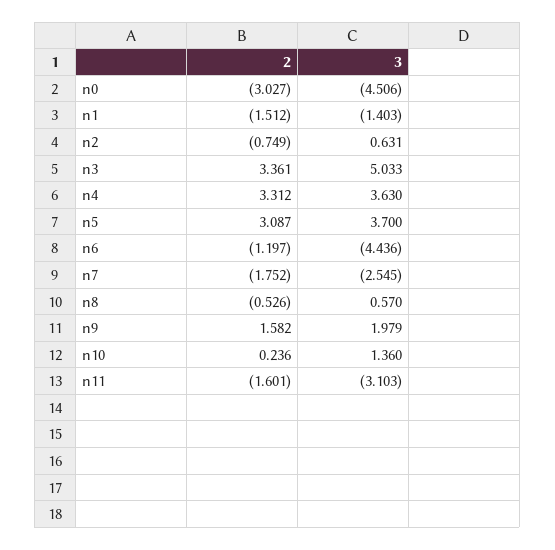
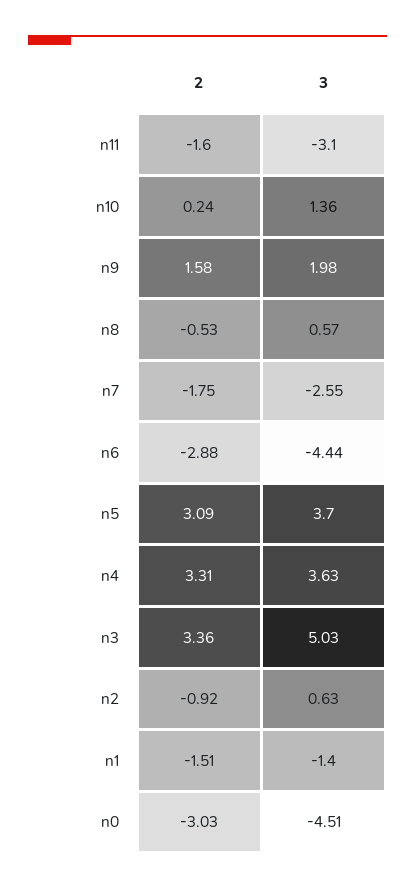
  {
    "2": {
      "n0": -3.027,
      "n1": -1.512,
-     "n2": -0.749,
+     "n2": -0.92,
      "n3": 3.361,
      "n4": 3.312,
      "n5": 3.087,
-     "n6": -1.197,
+     "n6": -2.88,
      "n7": -1.752,
      "n8": -0.526,
      "n9": 1.582,
      "n10": 0.236,
      "n11": -1.601
    },
    "3": {
      "n0": -4.506,
      "n1": -1.403,
      "n2": 0.631,
      "n3": 5.033,
      "n4": 3.63,
      "n5": 3.7,
      "n6": -4.436,
      "n7": -2.545,
      "n8": 0.57,
      "n9": 1.979,
      "n10": 1.36,
      "n11": -3.103
    }
  }

